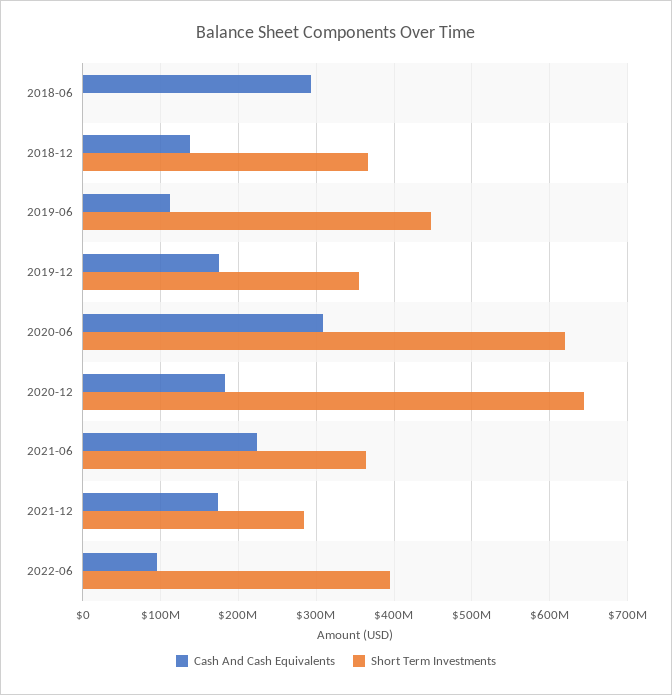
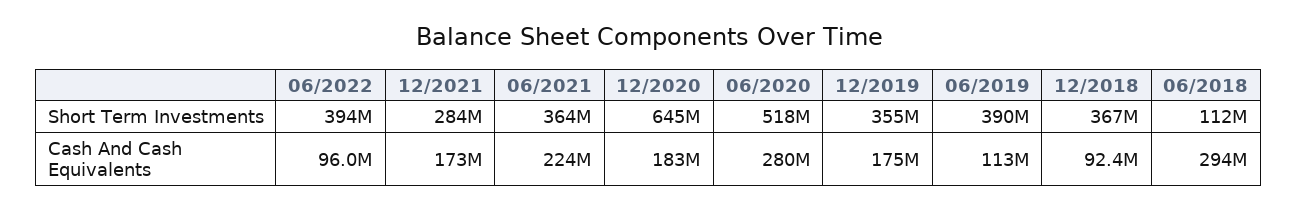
  {
    "Cash And Cash Equivalents": {
      "2018-06": 294000000,
-     "2018-12": 140000000,
+     "2018-12": 92400000,
      "2019-06": 113000000,
      "2019-12": 175000000,
-     "2020-06": 310000000,
+     "2020-06": 280000000,
      "2020-12": 183000000,
      "2021-06": 224000000,
      "2021-12": 173000000,
      "2022-06": 96000000
    },
    "Short Term Investments": {
-     "2018-06": 0,
+     "2018-06": 112000000,
      "2018-12": 367000000,
-     "2019-06": 450000000,
+     "2019-06": 390000000,
      "2019-12": 355000000,
-     "2020-06": 620000000,
+     "2020-06": 518000000,
      "2020-12": 645000000,
      "2021-06": 364000000,
      "2021-12": 284000000,
      "2022-06": 394000000
    }
  }

